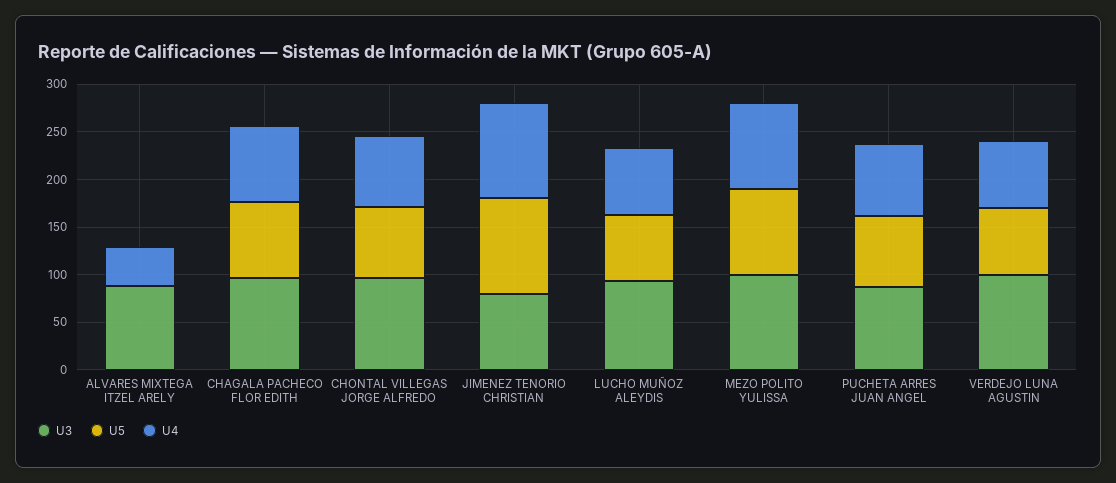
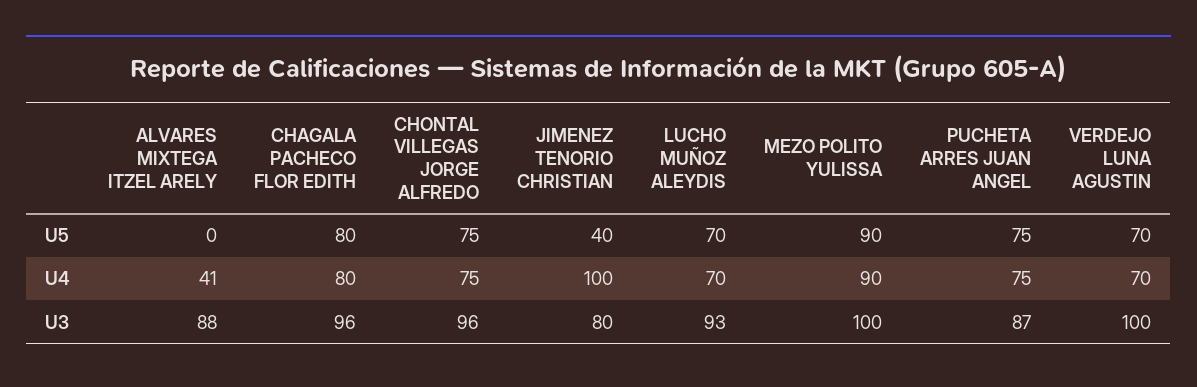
  {
    "U3": {
      "ALVARES MIXTEGA ITZEL ARELY": 88,
      "CHAGALA PACHECO FLOR EDITH": 96,
      "CHONTAL VILLEGAS JORGE ALFREDO": 96,
      "JIMENEZ TENORIO CHRISTIAN": 80,
      "LUCHO MUÑOZ ALEYDIS": 93,
      "MEZO POLITO YULISSA": 100,
      "PUCHETA ARRES JUAN ANGEL": 87,
      "VERDEJO LUNA AGUSTIN": 100
    },
    "U5": {
      "ALVARES MIXTEGA ITZEL ARELY": 0,
      "CHAGALA PACHECO FLOR EDITH": 80,
      "CHONTAL VILLEGAS JORGE ALFREDO": 75,
-     "JIMENEZ TENORIO CHRISTIAN": 100,
+     "JIMENEZ TENORIO CHRISTIAN": 40,
      "LUCHO MUÑOZ ALEYDIS": 70,
      "MEZO POLITO YULISSA": 90,
      "PUCHETA ARRES JUAN ANGEL": 75,
      "VERDEJO LUNA AGUSTIN": 70
    },
    "U4": {
      "ALVARES MIXTEGA ITZEL ARELY": 41,
      "CHAGALA PACHECO FLOR EDITH": 80,
      "CHONTAL VILLEGAS JORGE ALFREDO": 75,
      "JIMENEZ TENORIO CHRISTIAN": 100,
      "LUCHO MUÑOZ ALEYDIS": 70,
      "MEZO POLITO YULISSA": 90,
      "PUCHETA ARRES JUAN ANGEL": 75,
      "VERDEJO LUNA AGUSTIN": 70
    }
  }

